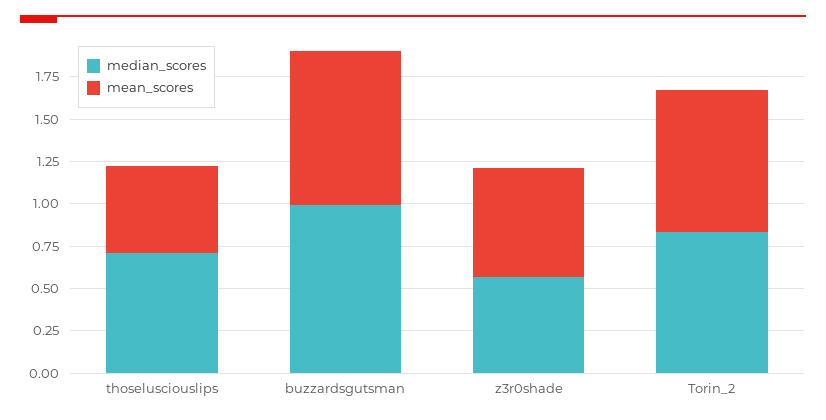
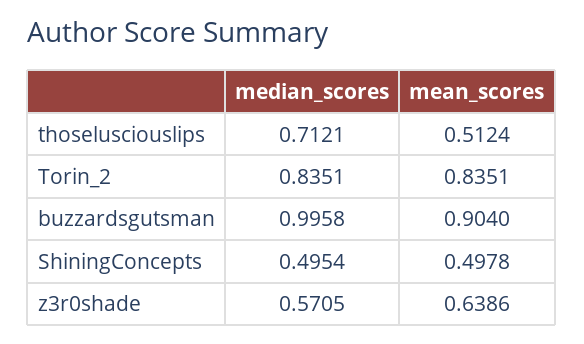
  {
    "median_scores": {
      "thoselusciouslips": 0.7121,
      "buzzardsgutsman": 0.9958,
      "z3r0shade": 0.5705,
-     "Torin_2": 0.8351
+     "Torin_2": 0.8351,
+     "ShiningConcepts": 0.4954
    },
    "mean_scores": {
      "thoselusciouslips": 0.5124,
      "buzzardsgutsman": 0.904,
      "z3r0shade": 0.6386,
-     "Torin_2": 0.8351
+     "Torin_2": 0.8351,
+     "ShiningConcepts": 0.4978
    }
  }

